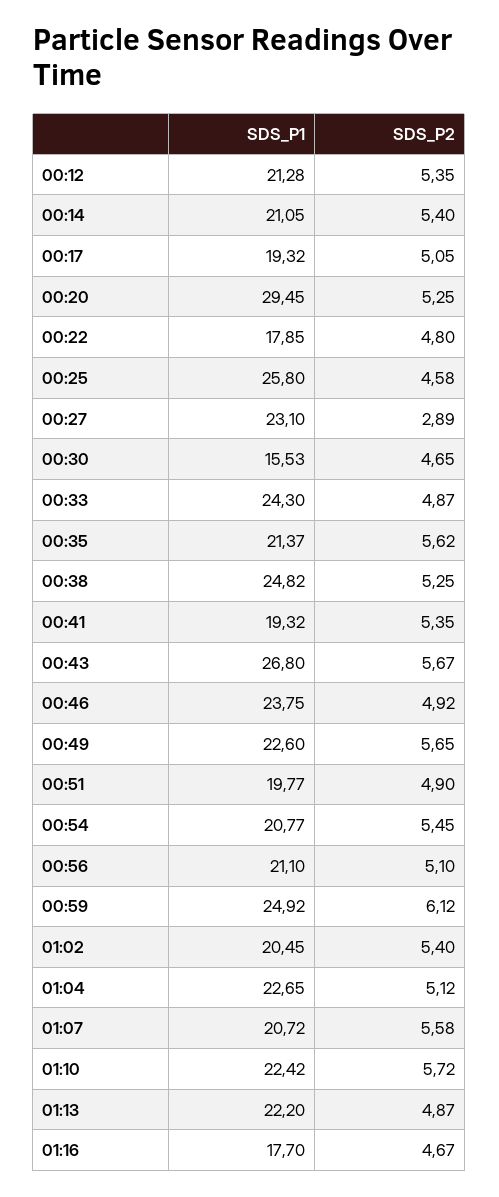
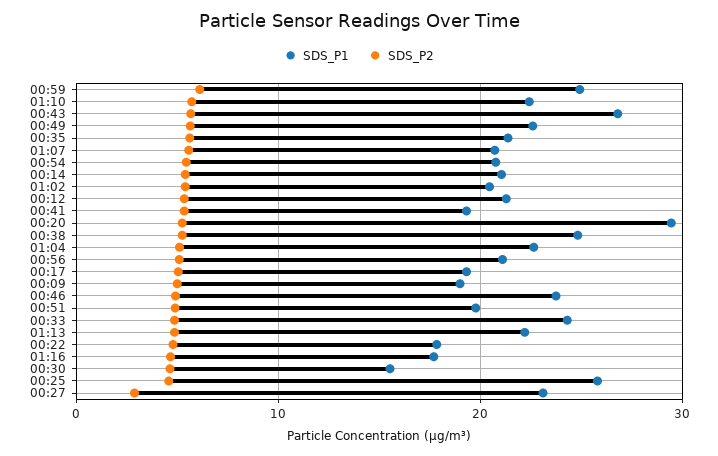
  {
    "SDS_P1": {
      "00:12": 21.28,
      "00:14": 21.05,
      "00:17": 19.32,
      "00:20": 29.45,
      "00:22": 17.85,
      "00:25": 25.8,
      "00:27": 23.1,
      "00:30": 15.53,
      "00:33": 24.3,
      "00:35": 21.37,
      "00:38": 24.82,
      "00:41": 19.32,
      "00:43": 26.8,
      "00:46": 23.75,
      "00:49": 22.6,
      "00:51": 19.77,
      "00:54": 20.77,
      "00:56": 21.1,
      "00:59": 24.92,
      "01:02": 20.45,
      "01:04": 22.65,
      "01:07": 20.72,
      "01:10": 22.42,
      "01:13": 22.2,
-     "01:16": 17.7
+     "01:16": 17.7,
+     "00:09": 19
    },
    "SDS_P2": {
      "00:12": 5.35,
      "00:14": 5.4,
      "00:17": 5.05,
      "00:20": 5.25,
      "00:22": 4.8,
      "00:25": 4.58,
      "00:27": 2.89,
      "00:30": 4.65,
      "00:33": 4.87,
      "00:35": 5.62,
      "00:38": 5.25,
      "00:41": 5.35,
      "00:43": 5.67,
      "00:46": 4.92,
      "00:49": 5.65,
      "00:51": 4.9,
      "00:54": 5.45,
      "00:56": 5.1,
      "00:59": 6.12,
      "01:02": 5.4,
      "01:04": 5.12,
      "01:07": 5.58,
      "01:10": 5.72,
      "01:13": 4.87,
-     "01:16": 4.67
+     "01:16": 4.67,
+     "00:09": 5
    }
  }

